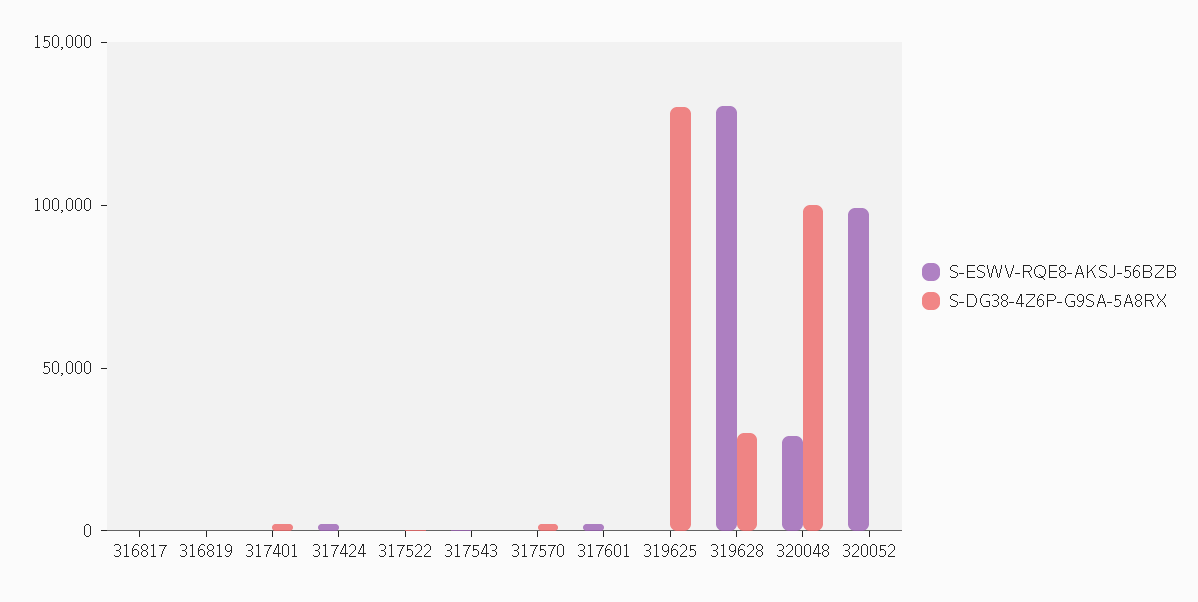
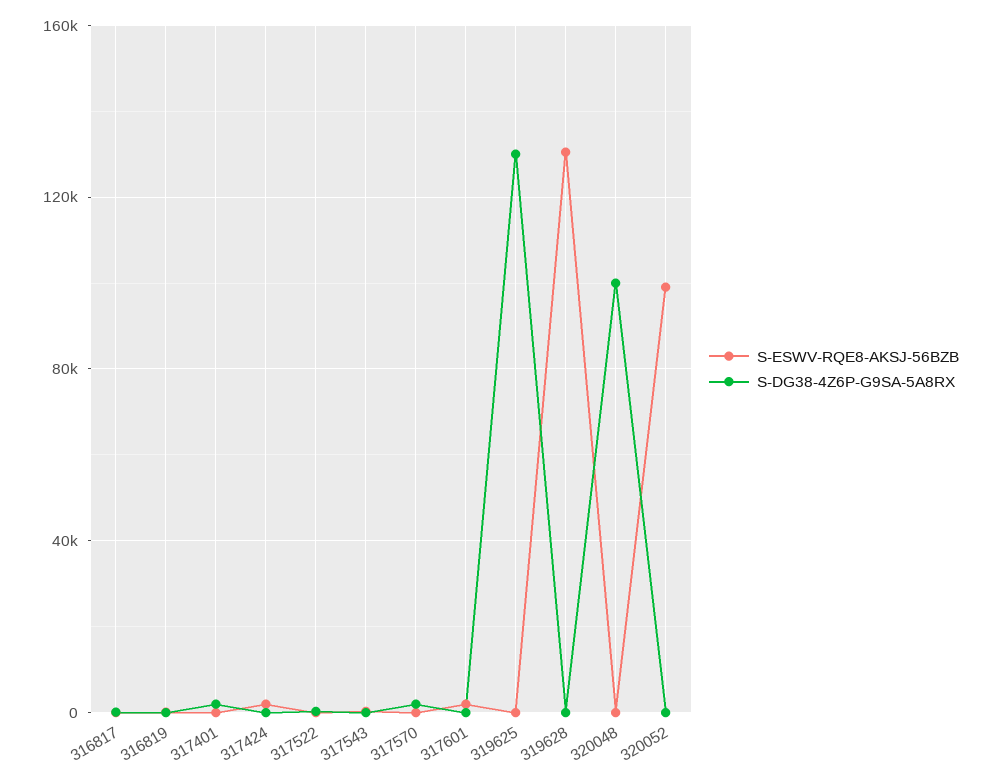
  {
    "S-ESWV-RQE8-AKSJ-56BZB": {
      "316817": 0,
      "316819": 0,
      "317401": 0,
      "317424": 0,
      "317522": 0,
      "317543": 0,
      "317570": 0,
      "317601": 0,
      "319625": 0,
      "319628": 130000,
-     "320048": 30000,
+     "320048": 0,
      "320052": 100000
    },
    "S-DG38-4Z6P-G9SA-5A8RX": {
      "316817": 0,
      "316819": 0,
      "317401": 0,
      "317424": 0,
      "317522": 0,
      "317543": 0,
      "317570": 0,
      "317601": 0,
      "319625": 130000,
-     "319628": 30000,
+     "319628": 0,
      "320048": 100000,
      "320052": 0
    }
  }

